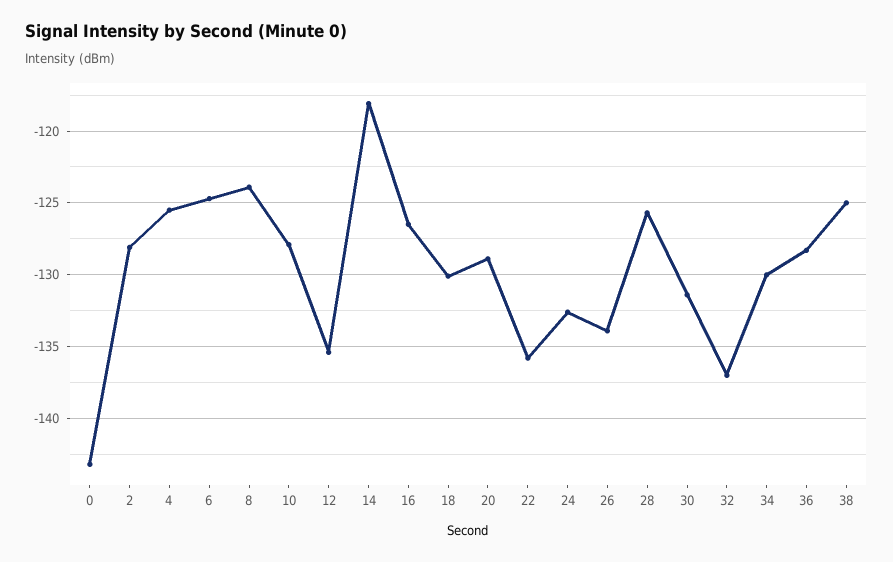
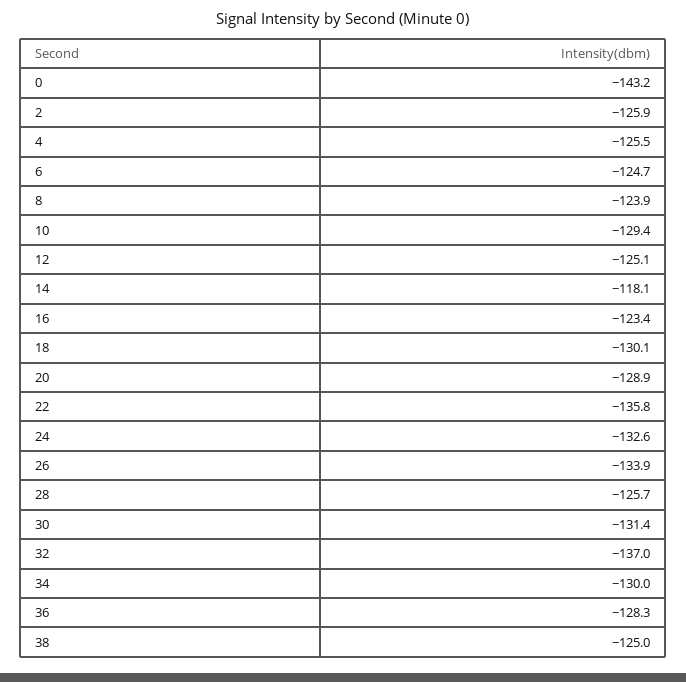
  {
    "0": -143.2,
-   "2": -128,
+   "2": -125.9,
    "4": -125.5,
    "6": -124.7,
    "8": -123.9,
-   "10": -128,
+   "10": -129.4,
-   "12": -135.5,
+   "12": -125.1,
    "14": -118.1,
-   "16": -126.5,
+   "16": -123.4,
    "18": -130.1,
    "20": -128.9,
    "22": -135.8,
    "24": -132.6,
    "26": -133.9,
    "28": -125.7,
    "30": -131.4,
    "32": -137,
    "34": -130,
    "36": -128.3,
    "38": -125
  }

